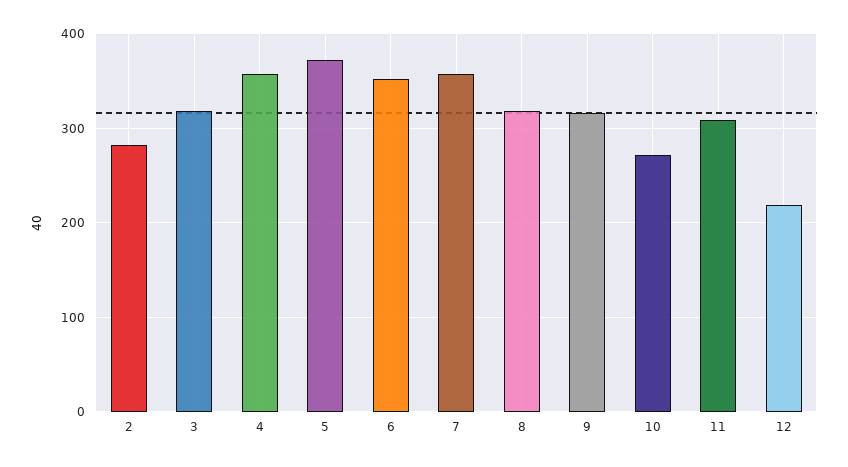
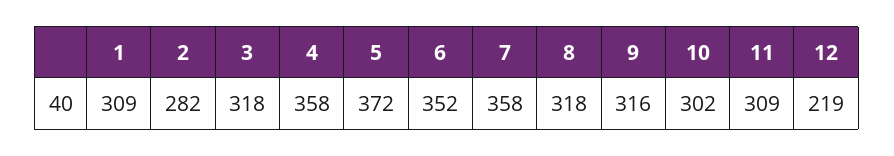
  {
    "2": 282,
    "3": 318,
    "4": 358,
    "5": 372,
    "6": 352,
    "7": 358,
    "8": 318,
    "9": 316,
-   "10": 270,
+   "10": 302,
    "11": 309,
-   "12": 219
+   "12": 219,
+   "1": 309
  }

